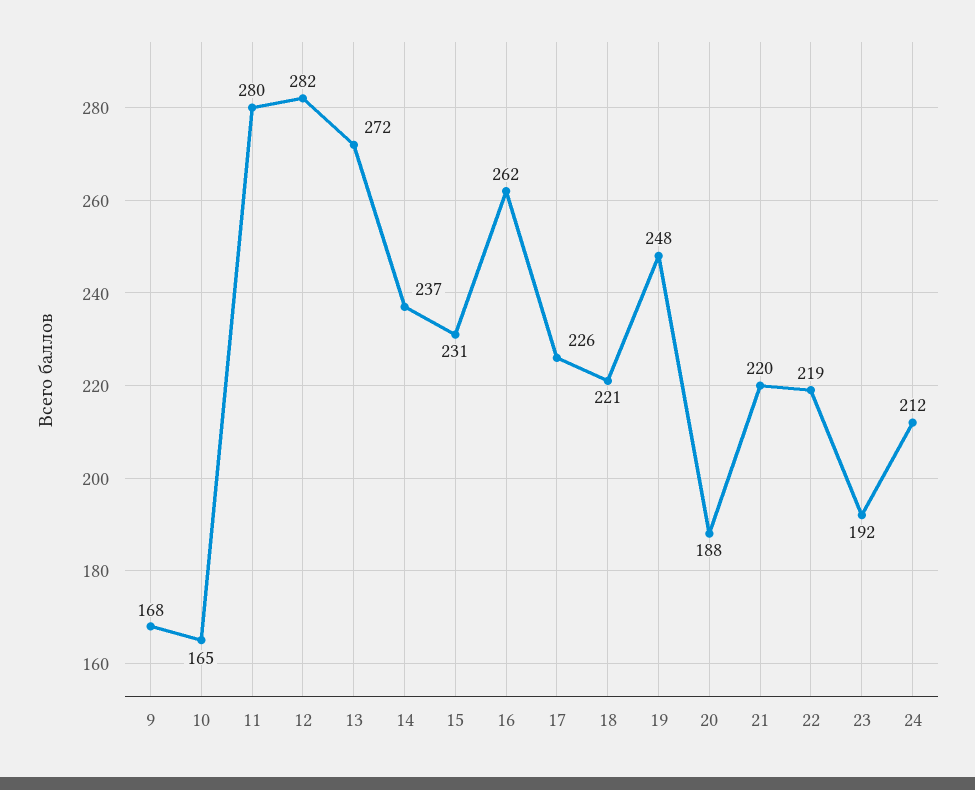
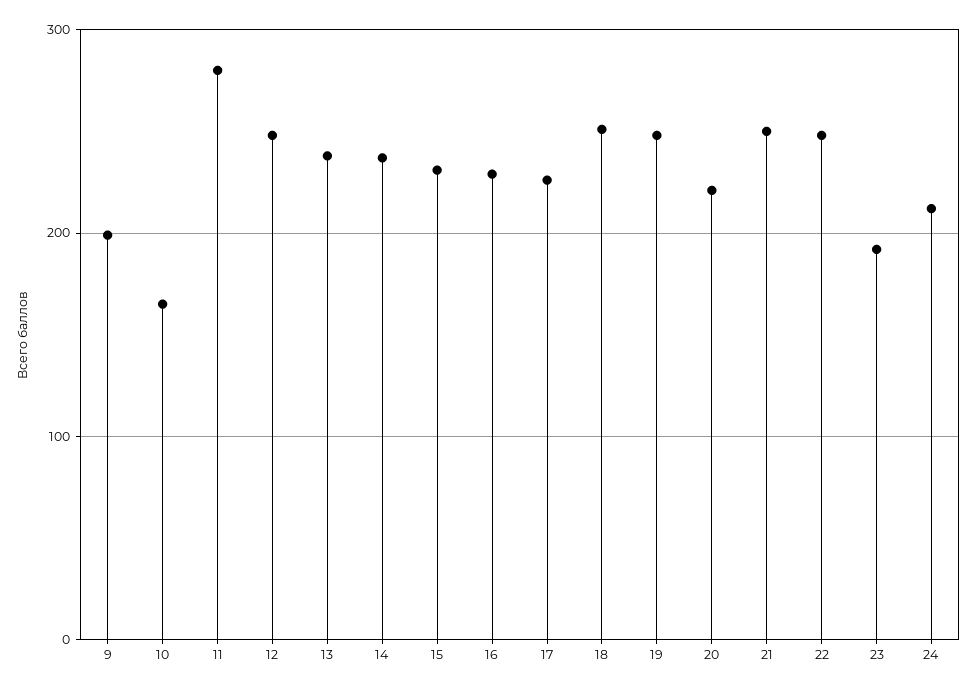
  {
-   "9": 168,
+   "9": 200,
    "10": 165,
    "11": 280,
-   "12": 282,
+   "12": 250,
-   "13": 272,
+   "13": 240,
    "14": 237,
    "15": 231,
-   "16": 262,
+   "16": 230,
    "17": 226,
-   "18": 221,
+   "18": 250,
    "19": 248,
-   "20": 188,
+   "20": 220,
-   "21": 220,
+   "21": 250,
-   "22": 219,
+   "22": 250,
    "23": 192,
    "24": 212
  }

